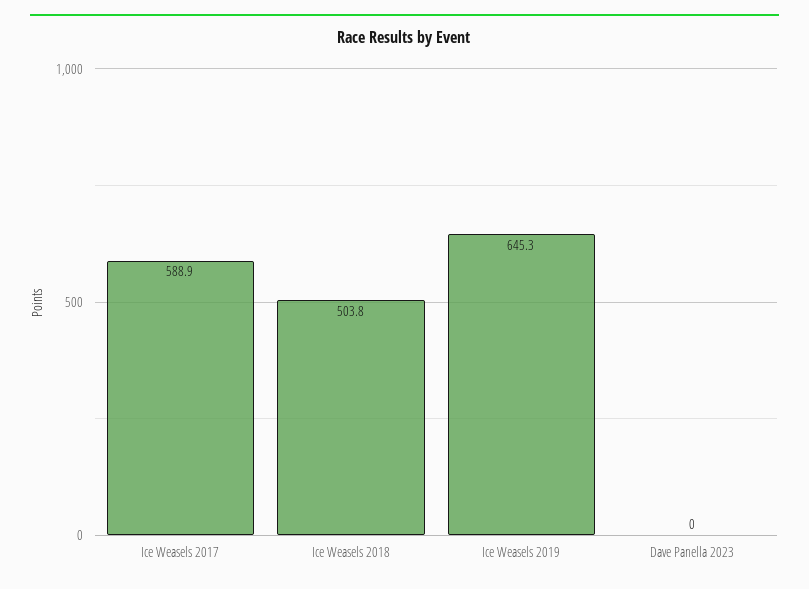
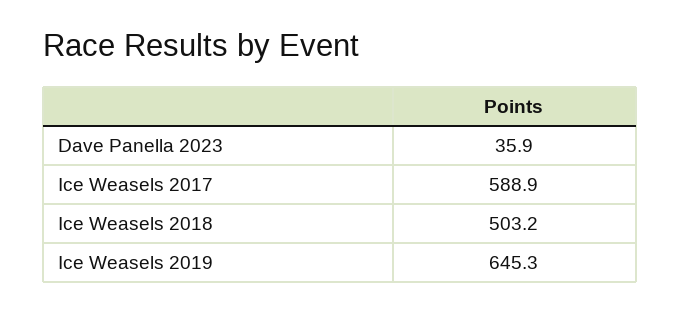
  {
    "Ice Weasels 2017": 588.9,
-   "Ice Weasels 2018": 503.8,
+   "Ice Weasels 2018": 503.2,
    "Ice Weasels 2019": 645.3,
-   "Dave Panella 2023": 0
+   "Dave Panella 2023": 35.9
  }

